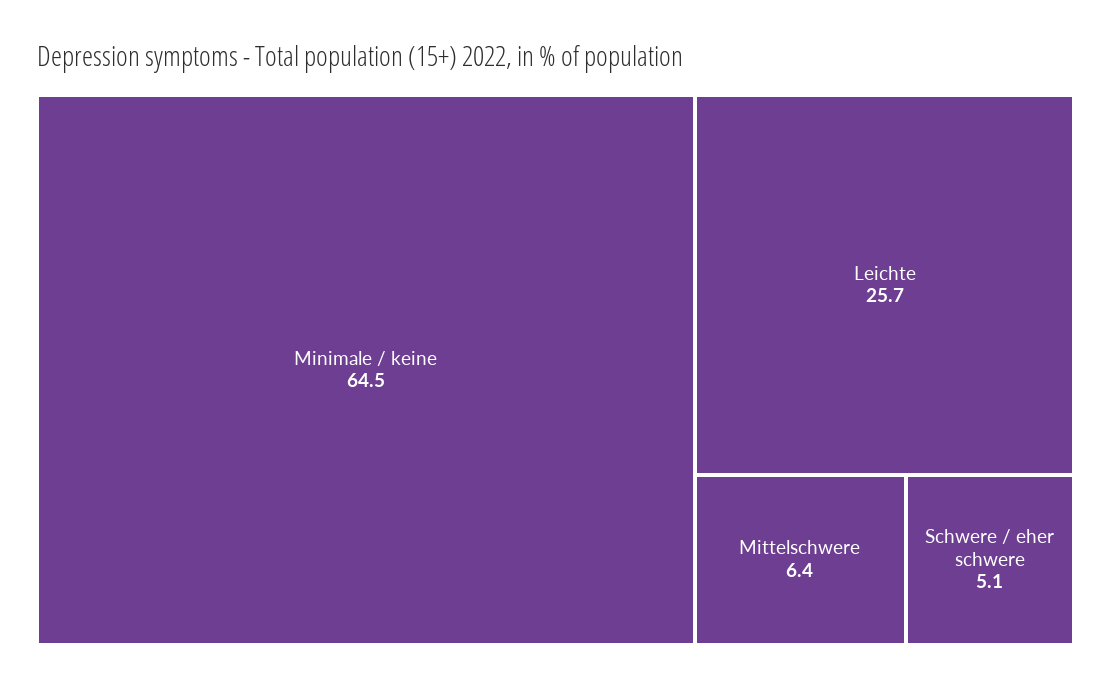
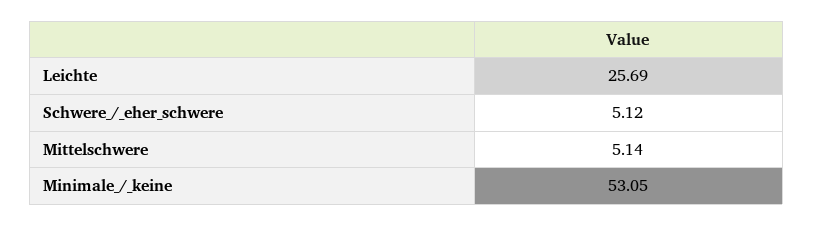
  {
-   "Minimale / keine": 64.5,
+   "Minimale / keine": 53.05,
    "Leichte": 25.69,
-   "Mittelschwere": 6.4,
+   "Mittelschwere": 5.14,
    "Schwere / eher schwere": 5.12
  }

